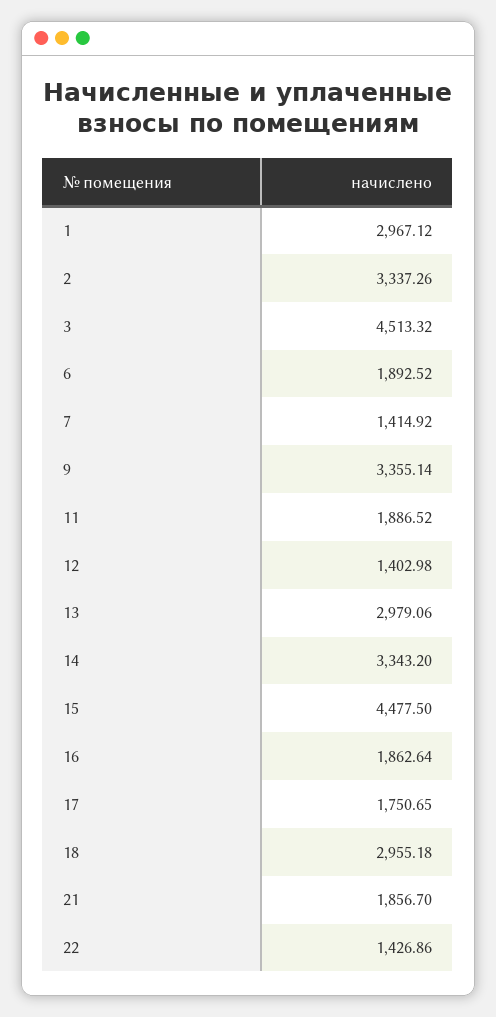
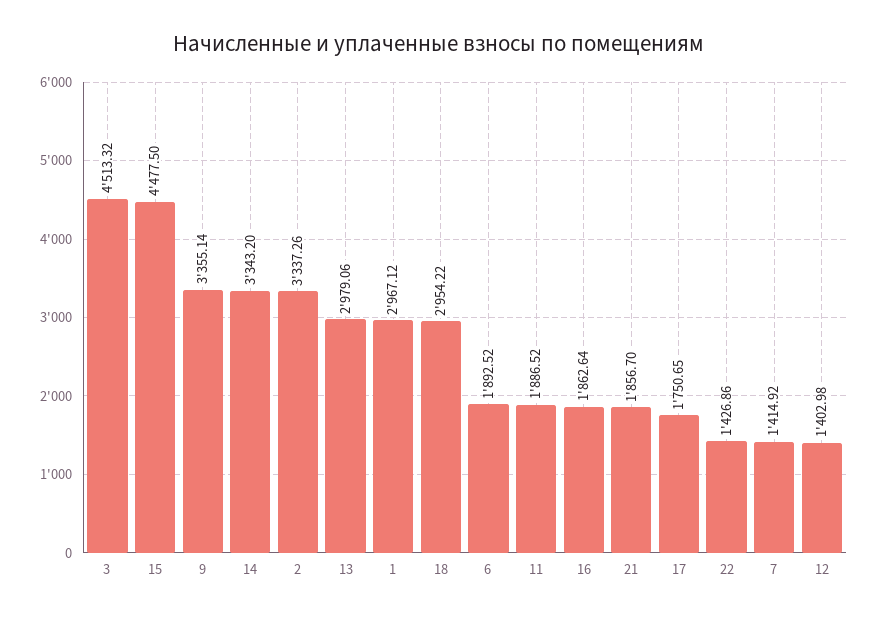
  {
    "1": 2967.12,
    "2": 3337.26,
    "3": 4513.32,
    "6": 1892.52,
    "7": 1414.92,
    "9": 3355.14,
    "11": 1886.52,
    "12": 1402.98,
    "13": 2979.06,
    "14": 3343.2,
    "15": 4477.5,
    "16": 1862.64,
    "17": 1750.65,
-   "18": 2955.18,
+   "18": 2954.22,
    "21": 1856.7,
    "22": 1426.86
  }

